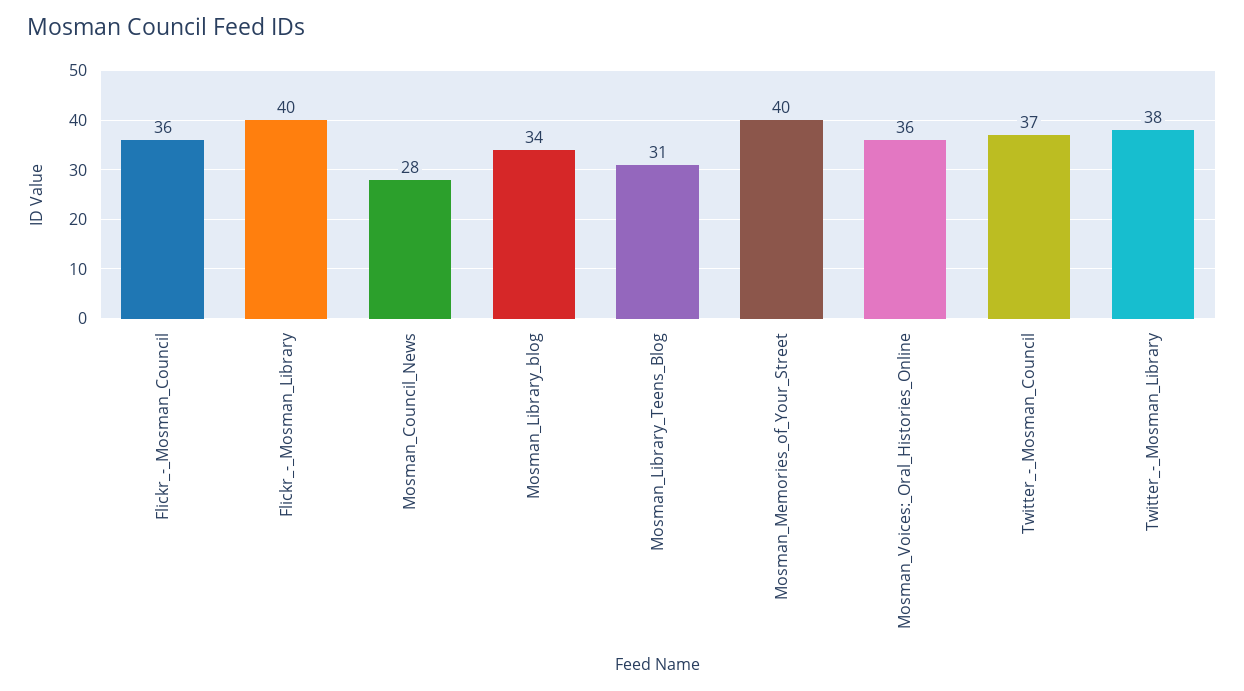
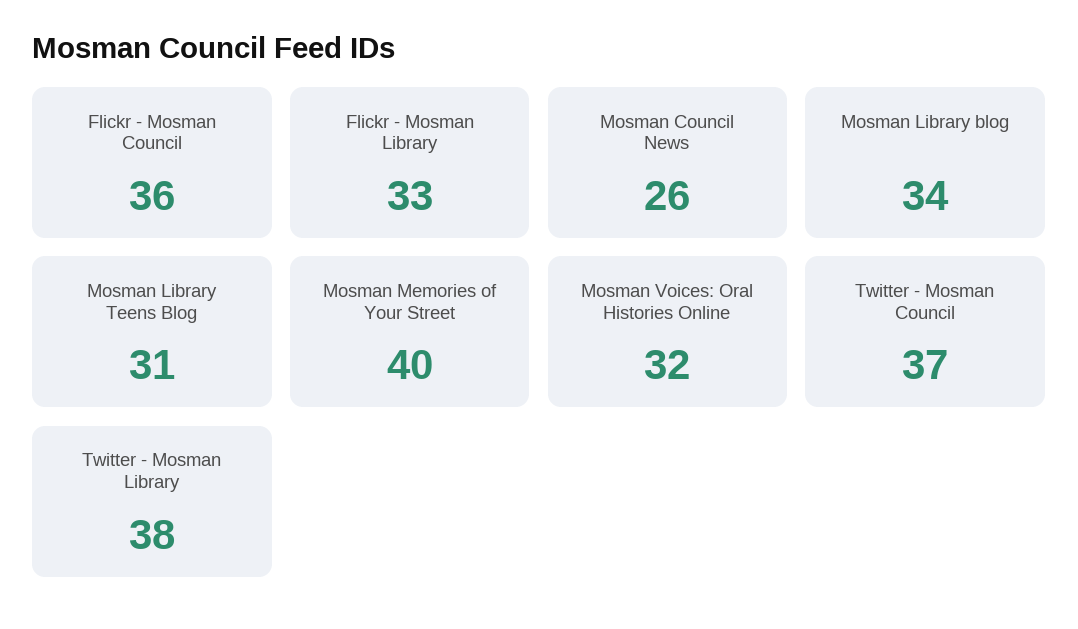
  {
    "Flickr_-_Mosman_Council": 36,
-   "Flickr_-_Mosman_Library": 40,
+   "Flickr_-_Mosman_Library": 33,
-   "Mosman_Council_News": 28,
+   "Mosman_Council_News": 26,
    "Mosman_Library_blog": 34,
    "Mosman_Library_Teens_Blog": 31,
    "Mosman_Memories_of_Your_Street": 40,
-   "Mosman_Voices:_Oral_Histories_Online": 36,
+   "Mosman_Voices:_Oral_Histories_Online": 32,
    "Twitter_-_Mosman_Council": 37,
    "Twitter_-_Mosman_Library": 38
  }

